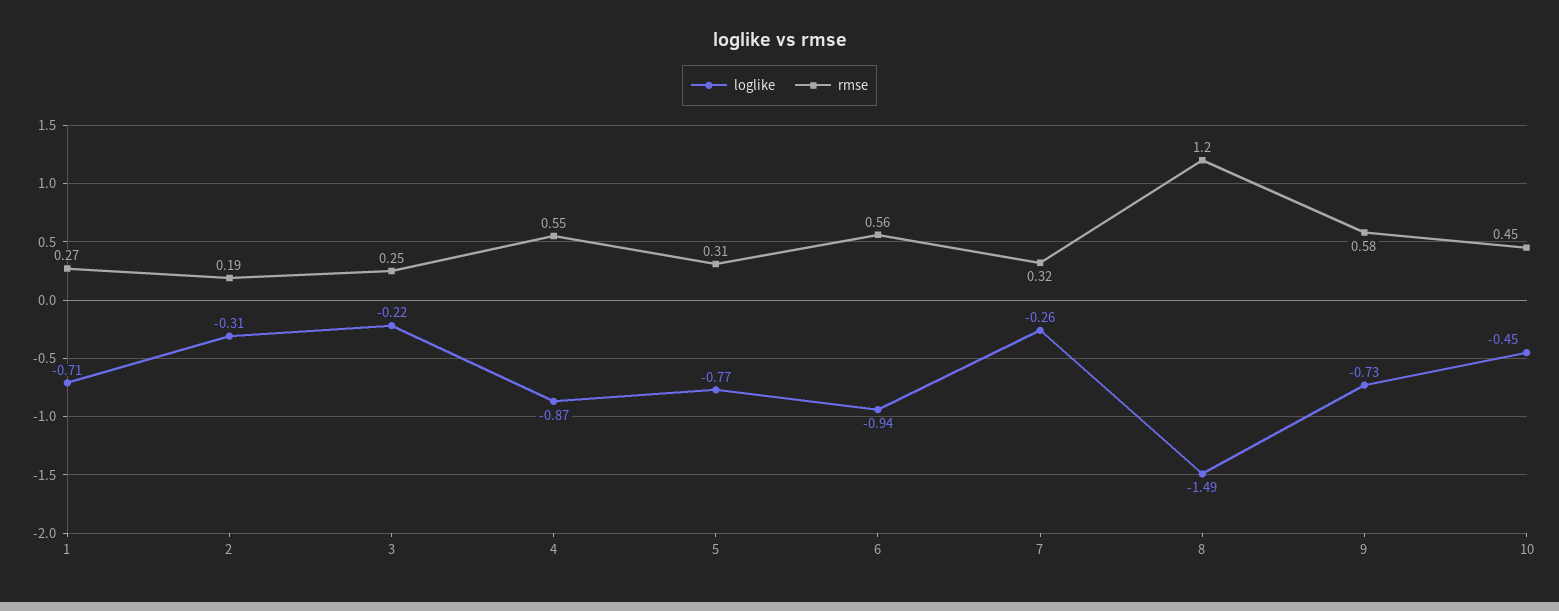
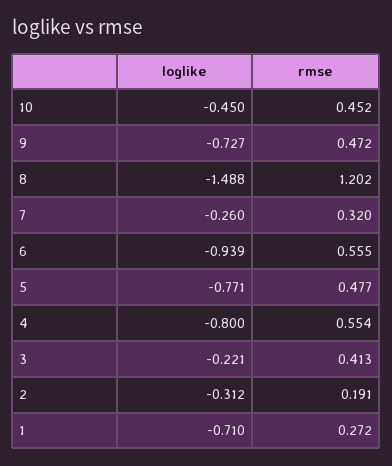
  {
    "loglike": {
      "1": -0.71,
      "2": -0.312,
      "3": -0.221,
-     "4": -0.87,
+     "4": -0.8,
      "5": -0.771,
      "6": -0.939,
      "7": -0.26,
      "8": -1.488,
      "9": -0.727,
      "10": -0.45
    },
    "rmse": {
      "1": 0.272,
      "2": 0.191,
-     "3": 0.25,
+     "3": 0.413,
      "4": 0.554,
-     "5": 0.31,
+     "5": 0.477,
      "6": 0.555,
      "7": 0.32,
      "8": 1.202,
-     "9": 0.58,
+     "9": 0.472,
      "10": 0.452
    }
  }

